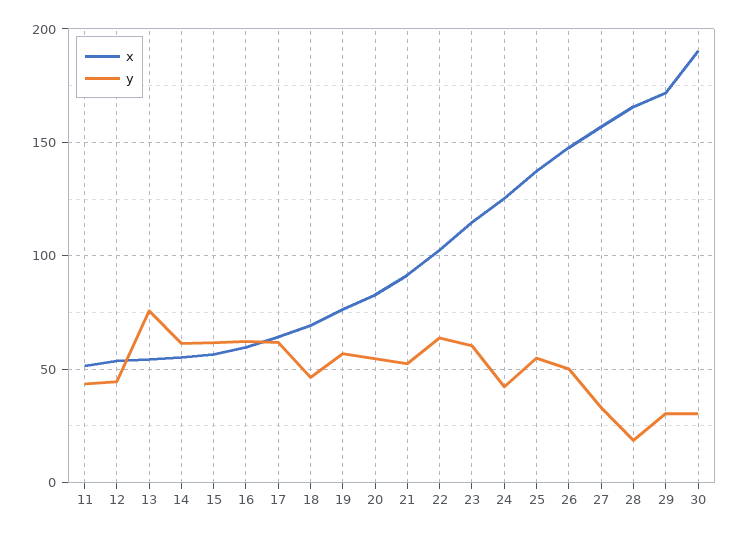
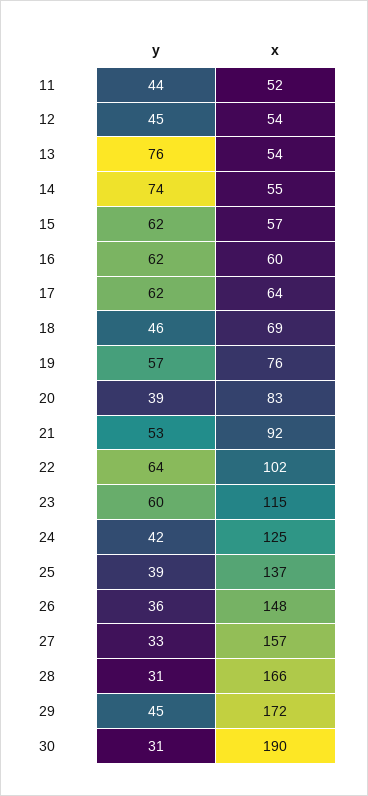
  {
    "x": {
      "11": 52,
      "12": 54,
      "13": 54,
      "14": 55,
      "15": 57,
      "16": 60,
      "17": 64,
      "18": 69,
      "19": 76,
      "20": 83,
      "21": 92,
      "22": 102,
      "23": 115,
      "24": 125,
      "25": 137,
      "26": 148,
      "27": 157,
      "28": 166,
      "29": 172,
      "30": 190
    },
    "y": {
      "11": 44,
      "12": 45,
      "13": 76,
-     "14": 60,
+     "14": 74,
      "15": 62,
      "16": 62,
      "17": 62,
      "18": 46,
      "19": 57,
-     "20": 55,
+     "20": 39,
      "21": 53,
      "22": 64,
      "23": 60,
      "24": 42,
-     "25": 55,
+     "25": 39,
-     "26": 50,
+     "26": 36,
      "27": 33,
-     "28": 20,
+     "28": 31,
-     "29": 30,
+     "29": 45,
      "30": 31
    }
  }

